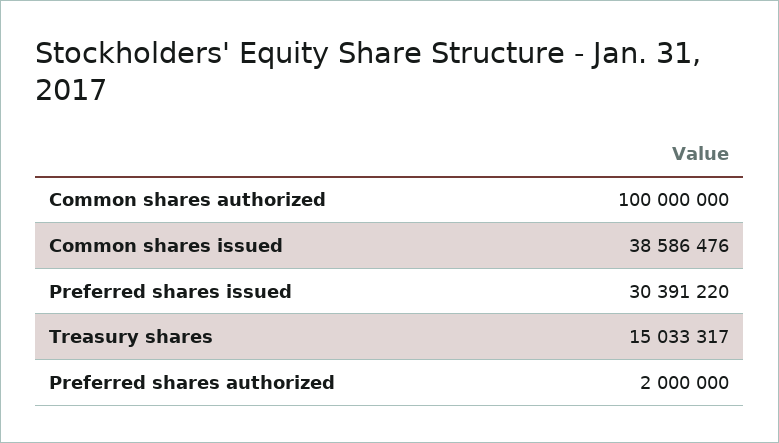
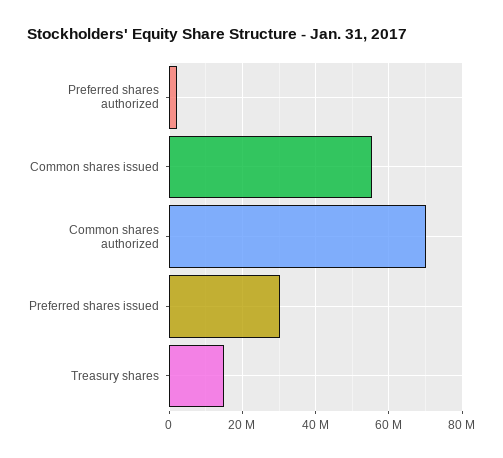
  {
-   "Common shares authorized": 100000000,
+   "Common shares authorized": 70000000,
-   "Common shares issued": 38586476,
+   "Common shares issued": 56000000,
    "Preferred shares issued": 30391220,
    "Treasury shares": 15033317,
    "Preferred shares authorized": 2000000
  }

